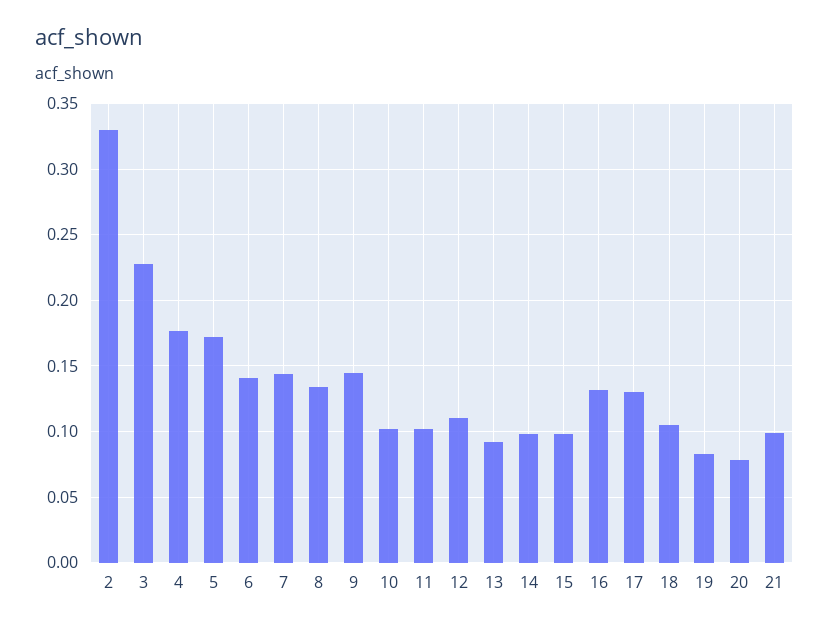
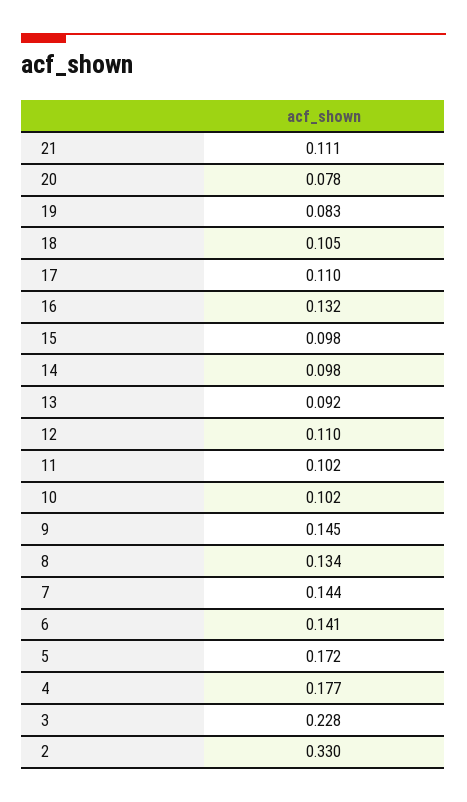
  {
    "2": 0.33,
    "3": 0.228,
    "4": 0.177,
    "5": 0.172,
    "6": 0.141,
    "7": 0.144,
    "8": 0.134,
    "9": 0.145,
    "10": 0.102,
    "11": 0.102,
    "12": 0.11,
    "13": 0.092,
    "14": 0.098,
    "15": 0.098,
    "16": 0.132,
-   "17": 0.13,
+   "17": 0.11,
    "18": 0.105,
    "19": 0.083,
    "20": 0.078,
-   "21": 0.1
+   "21": 0.111
  }

